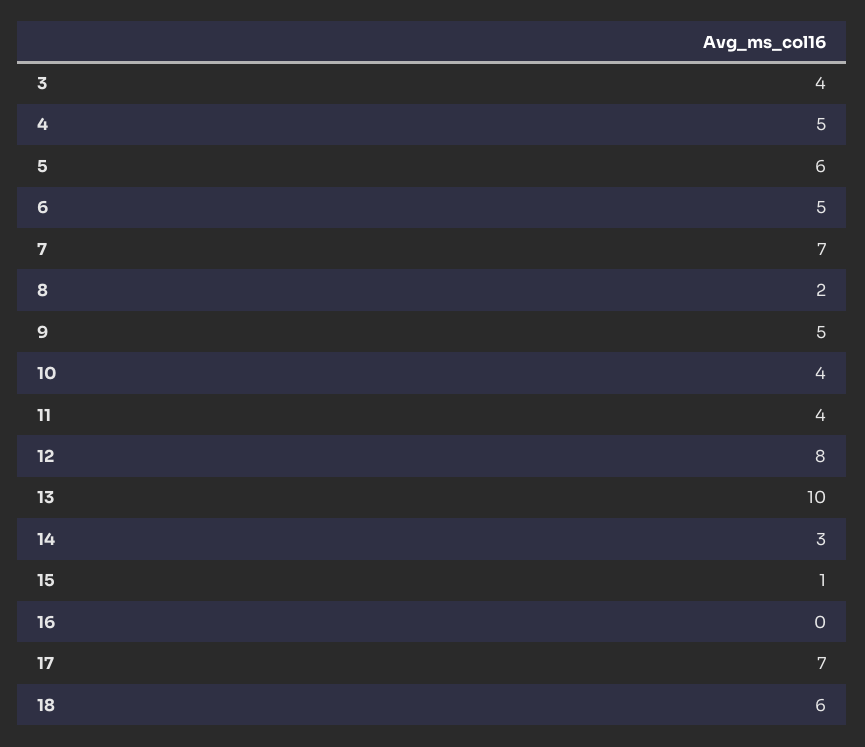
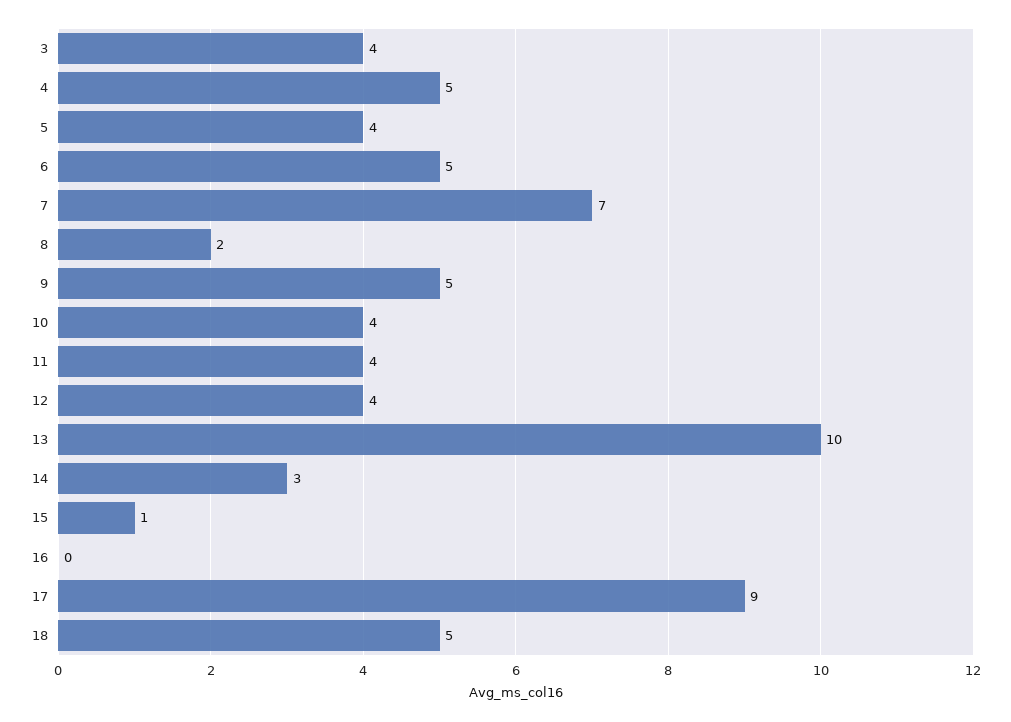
  {
    "3": 4,
    "4": 5,
-   "5": 6,
+   "5": 4,
    "6": 5,
    "7": 7,
    "8": 2,
    "9": 5,
    "10": 4,
    "11": 4,
-   "12": 8,
+   "12": 4,
    "13": 10,
    "14": 3,
    "15": 1,
    "16": 0,
-   "17": 7,
+   "17": 9,
-   "18": 6
+   "18": 5
  }

